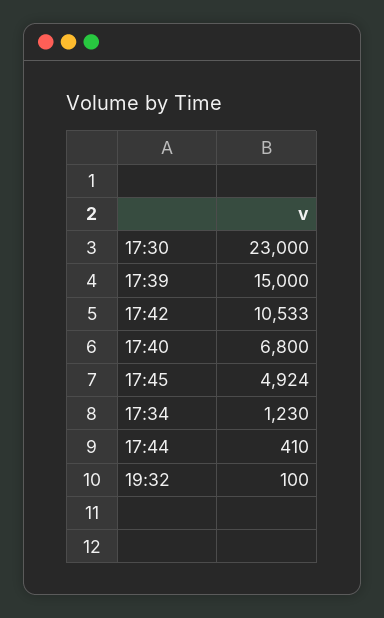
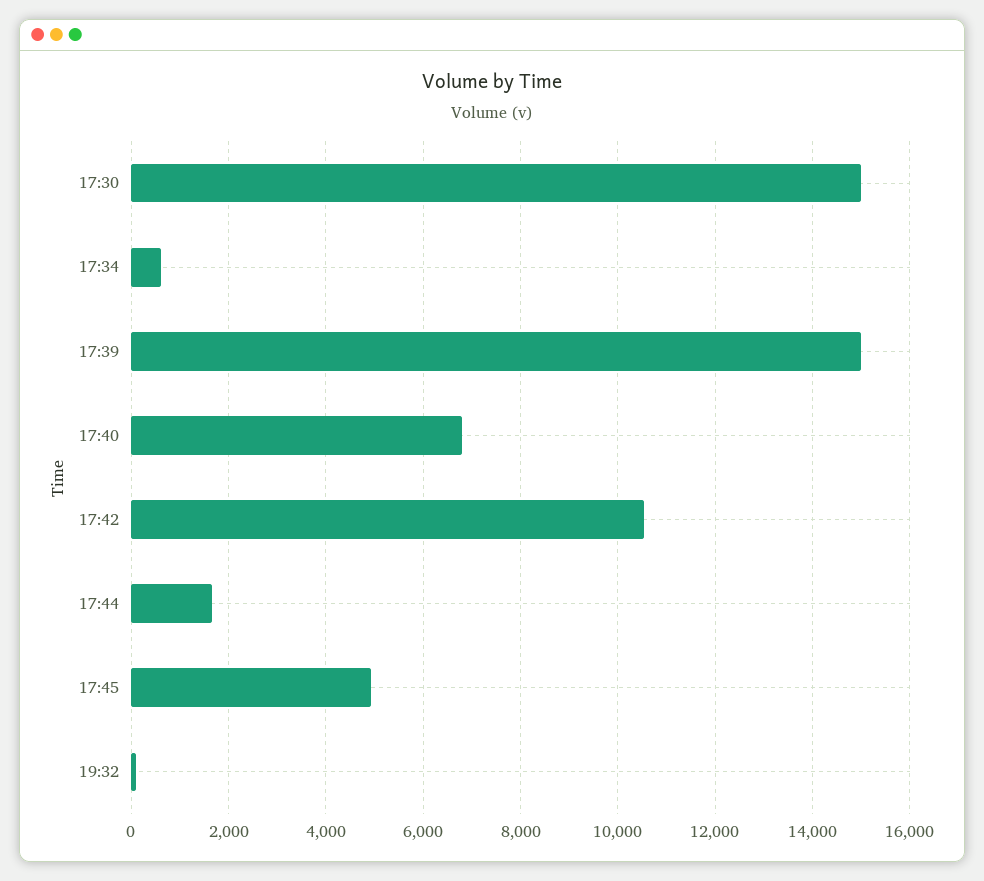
  {
-   "17:30": 23000,
+   "17:30": 15000,
    "17:39": 15000,
    "17:42": 10533,
    "17:40": 6800,
    "17:45": 4924,
-   "17:34": 1230,
+   "17:34": 600,
-   "17:44": 410,
+   "17:44": 1600,
    "19:32": 100
  }

